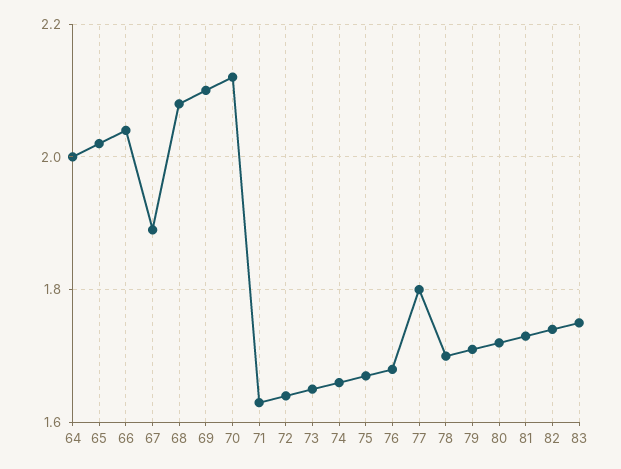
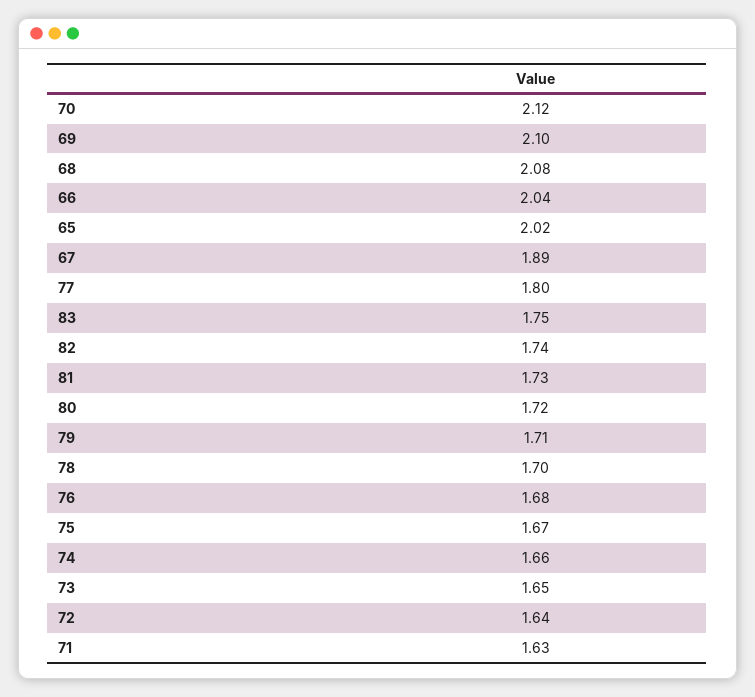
  {
-   "64": 2,
    "65": 2.02,
    "66": 2.04,
    "67": 1.89,
    "68": 2.08,
    "69": 2.1,
    "70": 2.12,
    "71": 1.63,
    "72": 1.64,
    "73": 1.65,
    "74": 1.66,
    "75": 1.67,
    "76": 1.68,
    "77": 1.8,
    "78": 1.7,
    "79": 1.71,
    "80": 1.72,
    "81": 1.73,
    "82": 1.74,
    "83": 1.75
  }

